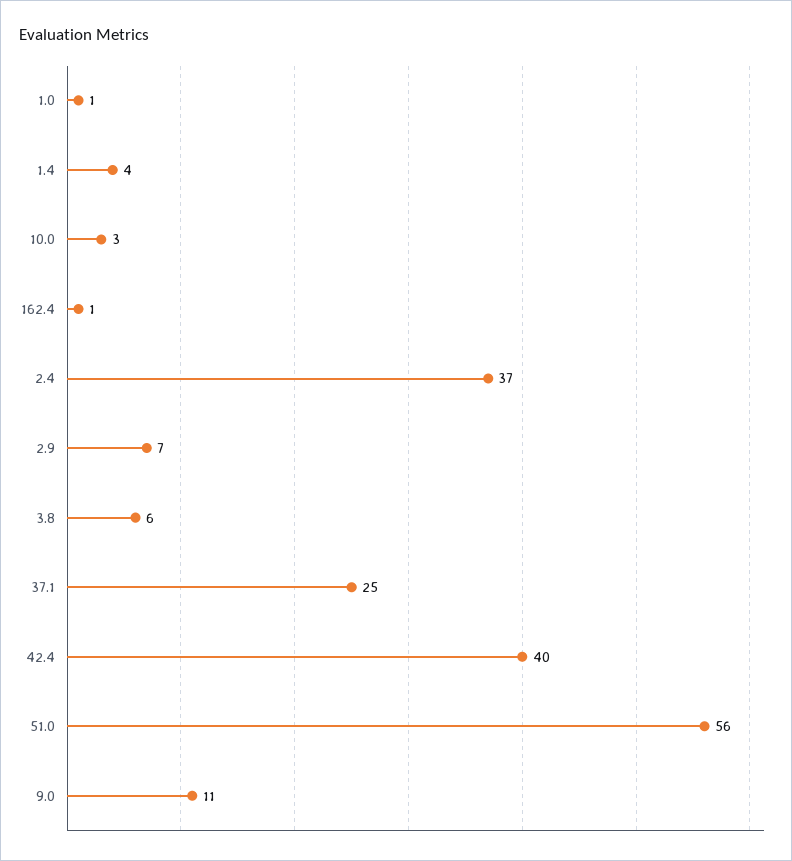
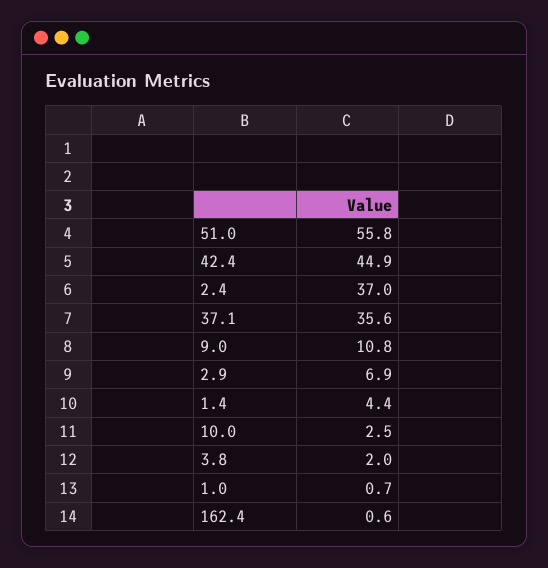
  {
    "1.0": 0.7,
    "1.4": 4.4,
    "10.0": 2.5,
    "162.4": 0.6,
    "2.4": 37,
    "2.9": 6.9,
-   "3.8": 6,
+   "3.8": 2,
-   "37.1": 25,
+   "37.1": 35.6,
-   "42.4": 40,
+   "42.4": 44.9,
    "51.0": 55.8,
    "9.0": 10.8
  }

